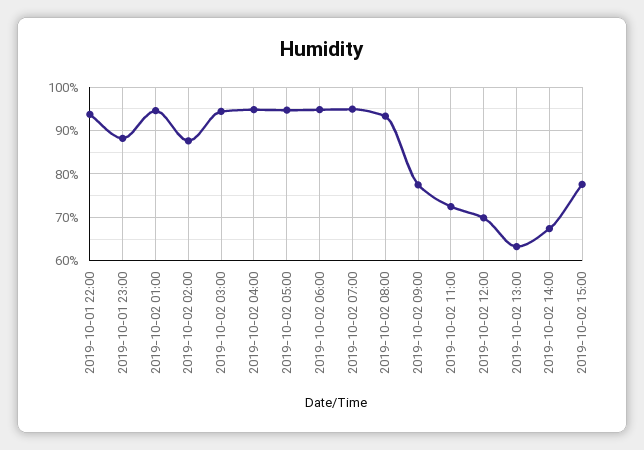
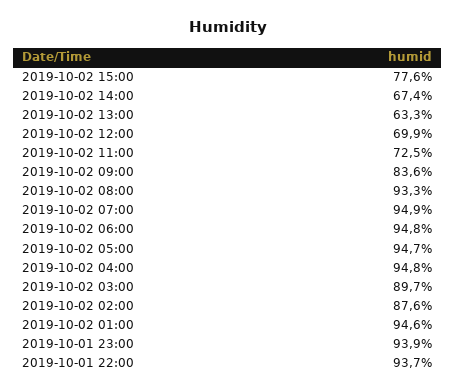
  {
    "2019-10-01 22:00": 93.7,
-   "2019-10-01 23:00": 88,
+   "2019-10-01 23:00": 93.9,
    "2019-10-02 01:00": 94.6,
    "2019-10-02 02:00": 87.6,
-   "2019-10-02 03:00": 94,
+   "2019-10-02 03:00": 89.7,
    "2019-10-02 04:00": 94.8,
    "2019-10-02 05:00": 94.7,
    "2019-10-02 06:00": 94.8,
    "2019-10-02 07:00": 94.9,
    "2019-10-02 08:00": 93.3,
-   "2019-10-02 09:00": 78,
+   "2019-10-02 09:00": 83.6,
    "2019-10-02 11:00": 72.5,
    "2019-10-02 12:00": 69.9,
    "2019-10-02 13:00": 63.3,
    "2019-10-02 14:00": 67.4,
    "2019-10-02 15:00": 77.6
  }

